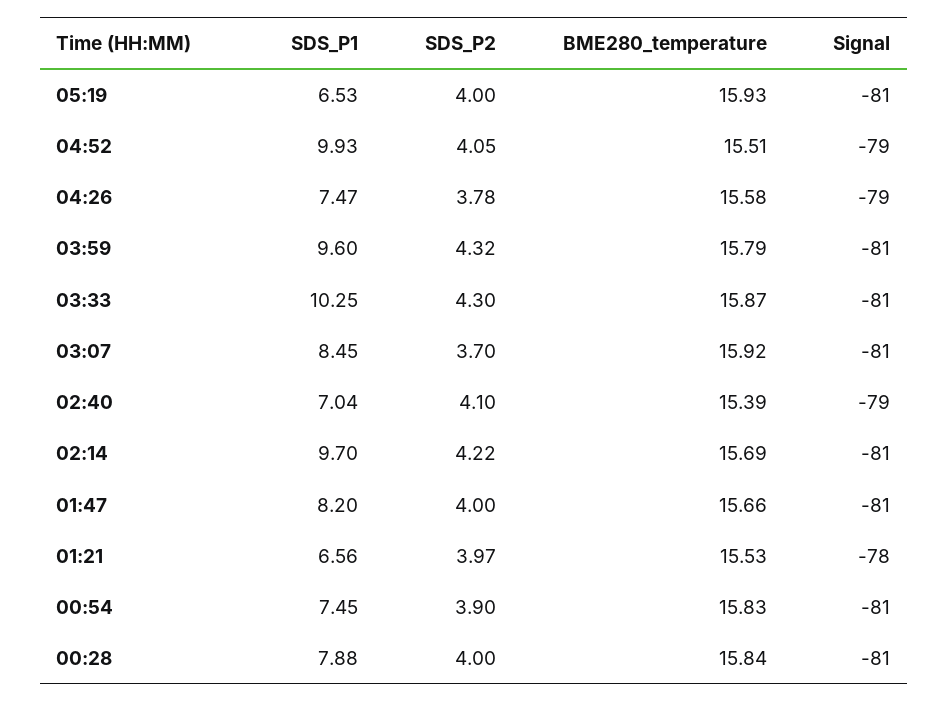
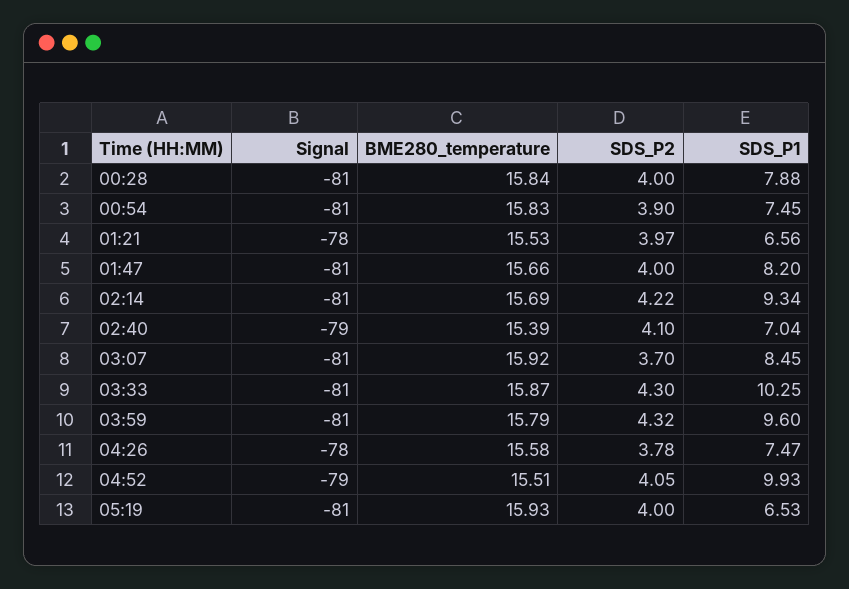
  {
    "SDS_P1": {
      "05:19": 6.53,
      "04:52": 9.93,
      "04:26": 7.47,
      "03:59": 9.6,
      "03:33": 10.25,
      "03:07": 8.45,
      "02:40": 7.04,
-     "02:14": 9.7,
+     "02:14": 9.34,
      "01:47": 8.2,
      "01:21": 6.56,
      "00:54": 7.45,
      "00:28": 7.88
    },
    "SDS_P2": {
      "05:19": 4,
      "04:52": 4.05,
      "04:26": 3.78,
      "03:59": 4.32,
      "03:33": 4.3,
      "03:07": 3.7,
      "02:40": 4.1,
      "02:14": 4.22,
      "01:47": 4,
      "01:21": 3.97,
      "00:54": 3.9,
      "00:28": 4
    },
    "BME280_temperature": {
      "05:19": 15.93,
      "04:52": 15.51,
      "04:26": 15.58,
      "03:59": 15.79,
      "03:33": 15.87,
      "03:07": 15.92,
      "02:40": 15.39,
      "02:14": 15.69,
      "01:47": 15.66,
      "01:21": 15.53,
      "00:54": 15.83,
      "00:28": 15.84
    },
    "Signal": {
      "05:19": -81,
      "04:52": -79,
-     "04:26": -79,
+     "04:26": -78,
      "03:59": -81,
      "03:33": -81,
      "03:07": -81,
      "02:40": -79,
      "02:14": -81,
      "01:47": -81,
      "01:21": -78,
      "00:54": -81,
      "00:28": -81
    }
  }

